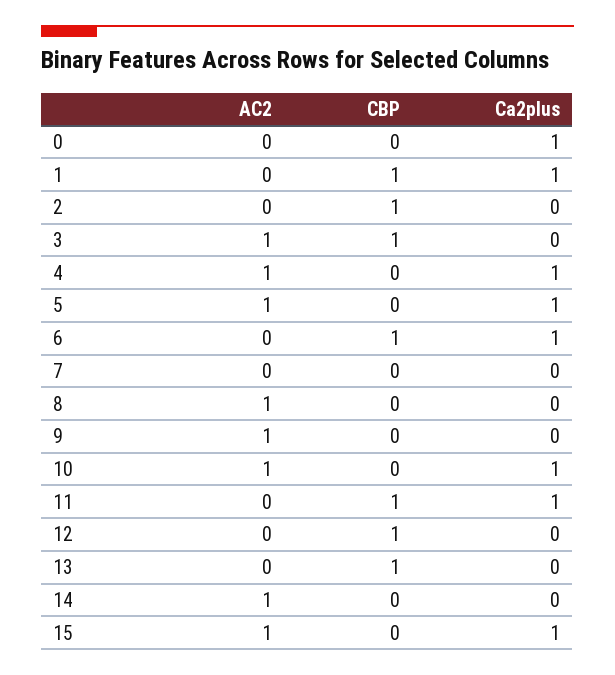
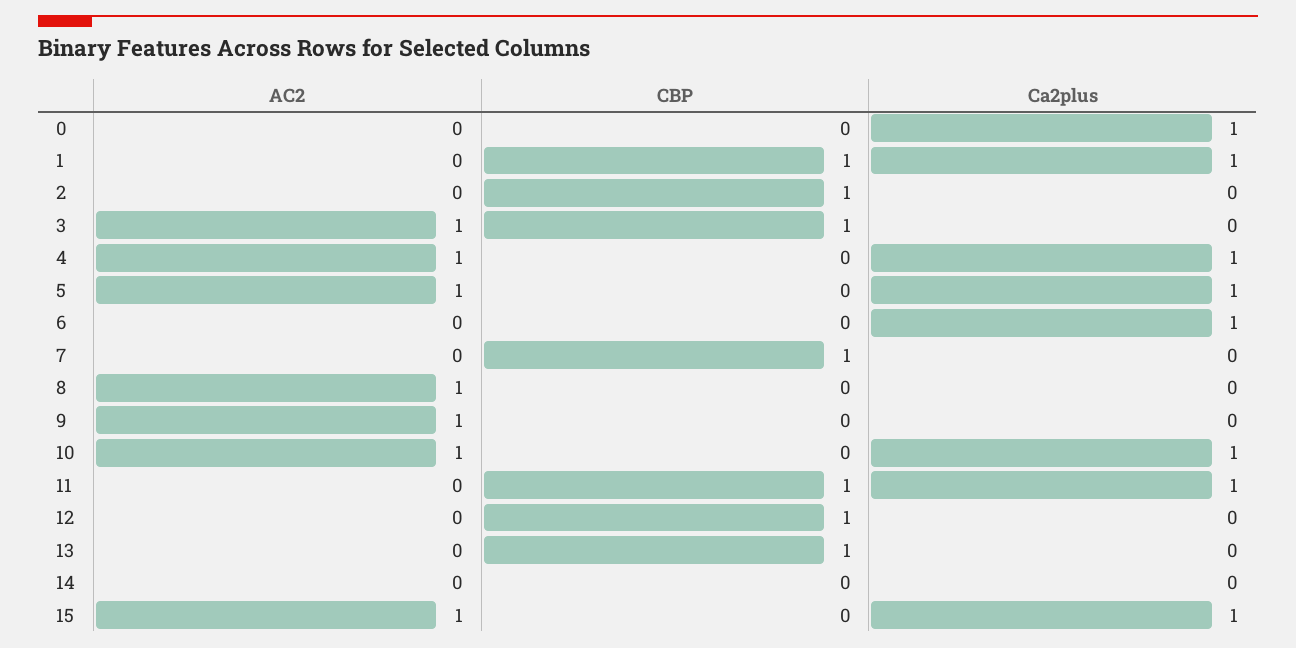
  {
    "AC2": {
      "0": 0,
      "1": 0,
      "2": 0,
      "3": 1,
      "4": 1,
      "5": 1,
      "6": 0,
      "7": 0,
      "8": 1,
      "9": 1,
      "10": 1,
      "11": 0,
      "12": 0,
      "13": 0,
-     "14": 1,
+     "14": 0,
      "15": 1
    },
    "CBP": {
      "0": 0,
      "1": 1,
      "2": 1,
      "3": 1,
      "4": 0,
      "5": 0,
-     "6": 1,
+     "6": 0,
-     "7": 0,
+     "7": 1,
      "8": 0,
      "9": 0,
      "10": 0,
      "11": 1,
      "12": 1,
      "13": 1,
      "14": 0,
      "15": 0
    },
    "Ca2plus": {
      "0": 1,
      "1": 1,
      "2": 0,
      "3": 0,
      "4": 1,
      "5": 1,
      "6": 1,
      "7": 0,
      "8": 0,
      "9": 0,
      "10": 1,
      "11": 1,
      "12": 0,
      "13": 0,
      "14": 0,
      "15": 1
    }
  }

